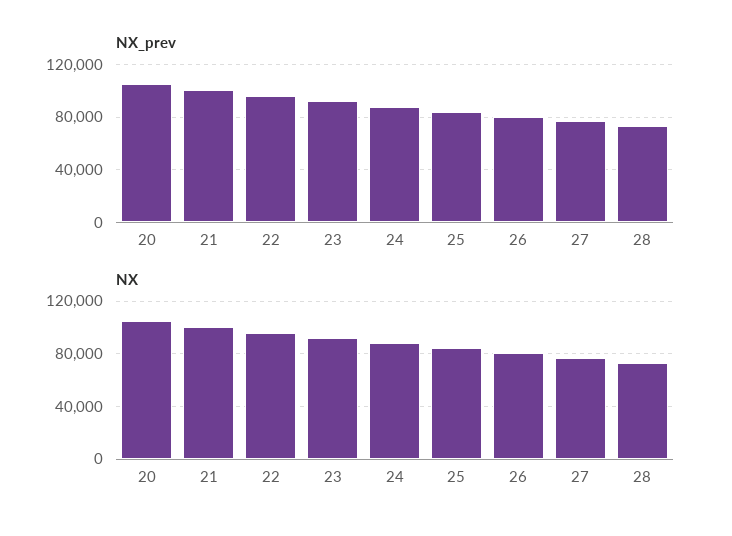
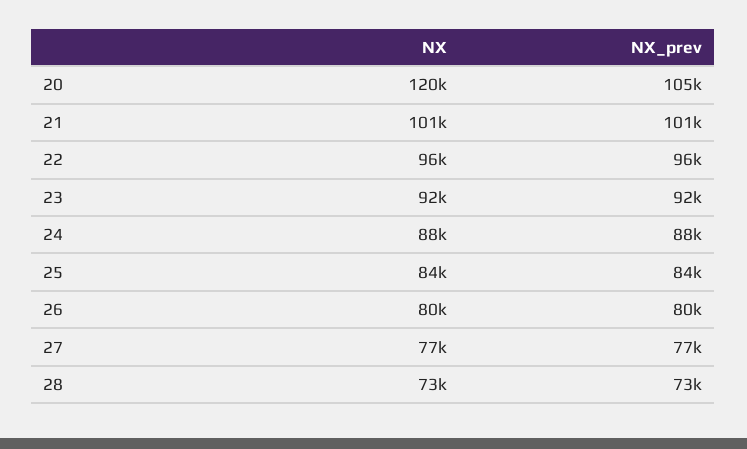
  {
    "NX_prev": {
      "20": 105000,
      "21": 101000,
      "22": 96000,
      "23": 92000,
      "24": 88000,
      "25": 84000,
      "26": 80000,
      "27": 77000,
      "28": 73000
    },
    "NX": {
-     "20": 105000,
+     "20": 120000,
      "21": 101000,
      "22": 96000,
      "23": 92000,
      "24": 88000,
      "25": 84000,
      "26": 80000,
      "27": 77000,
      "28": 73000
    }
  }

